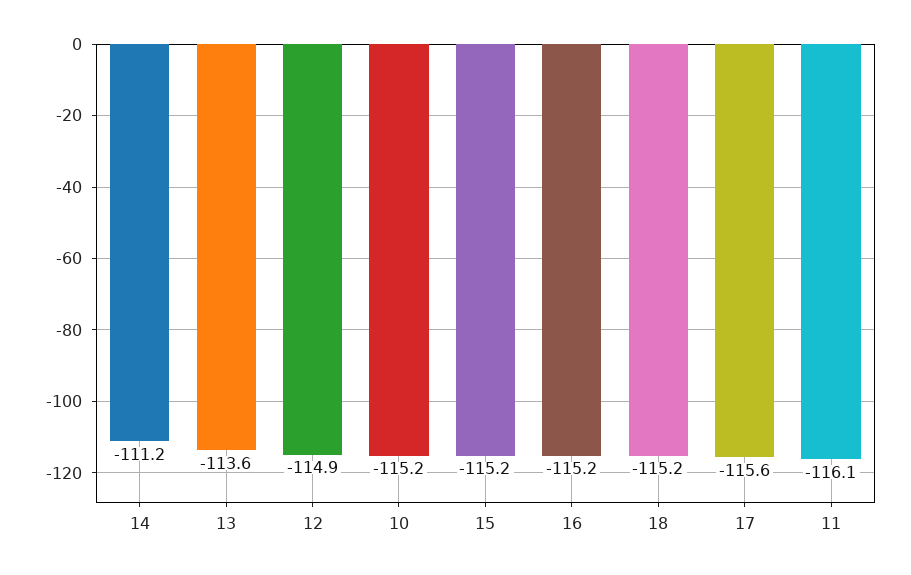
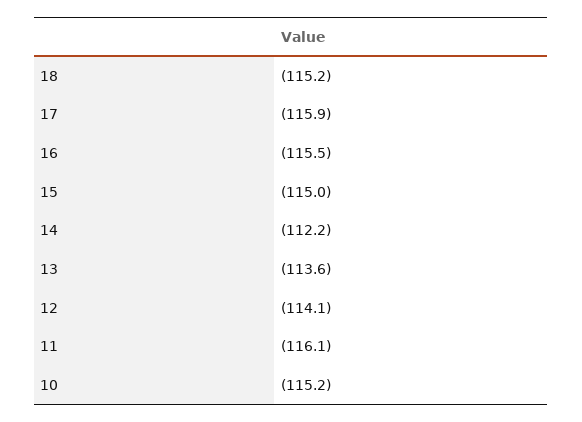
  {
-   "14": -111.2,
+   "14": -112.2,
    "13": -113.6,
-   "12": -114.9,
+   "12": -114.1,
    "10": -115.2,
-   "15": -115.2,
+   "15": -115,
-   "16": -115.2,
+   "16": -115.5,
    "18": -115.2,
-   "17": -115.6,
+   "17": -115.9,
    "11": -116.1
  }

